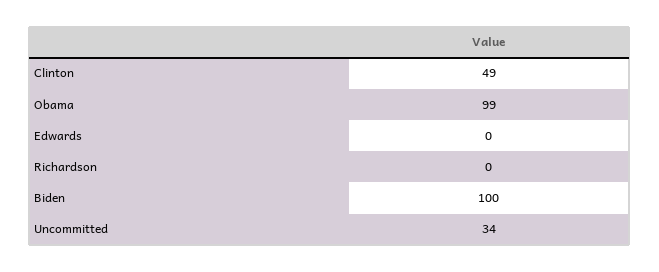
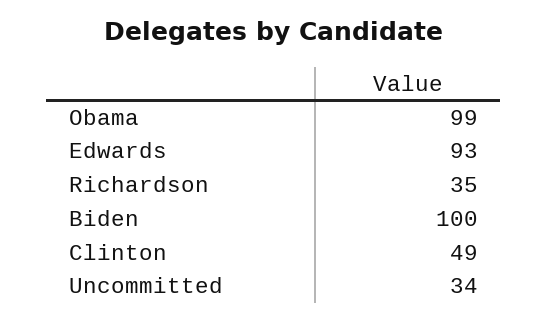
  {
    "Clinton": 49,
    "Obama": 99,
-   "Edwards": 0,
+   "Edwards": 93,
-   "Richardson": 0,
+   "Richardson": 35,
    "Biden": 100,
    "Uncommitted": 34
  }

